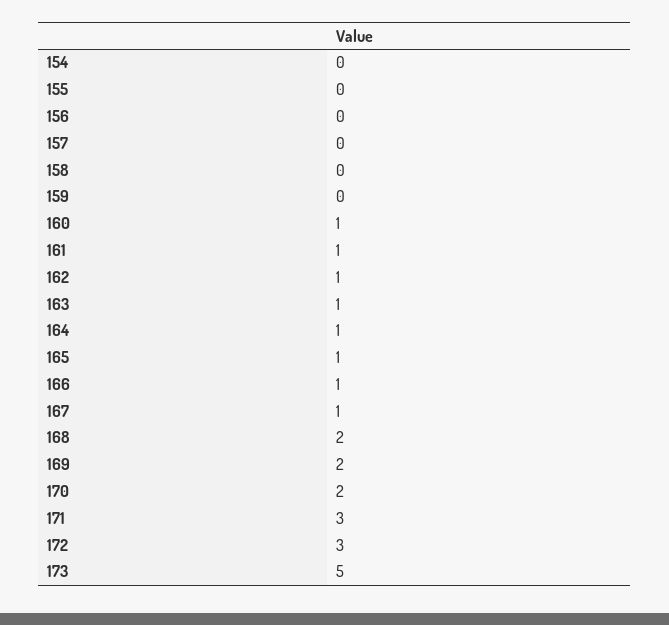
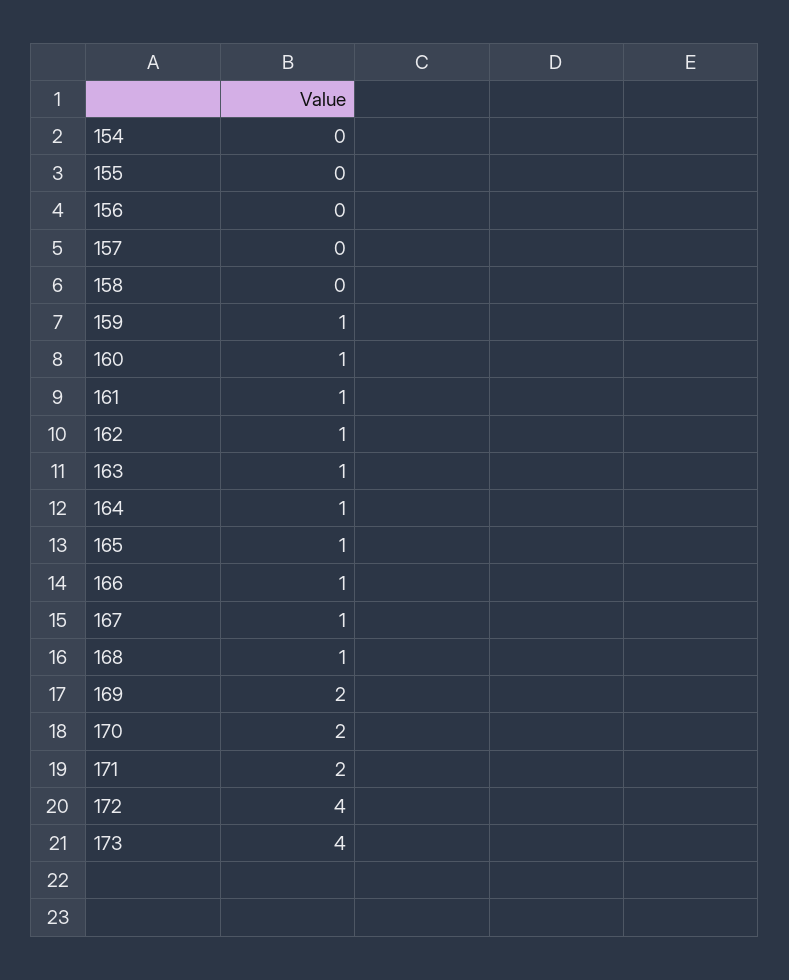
  {
    "154": 0,
    "155": 0,
    "156": 0,
    "157": 0,
    "158": 0,
-   "159": 0,
+   "159": 1,
    "160": 1,
    "161": 1,
    "162": 1,
    "163": 1,
    "164": 1,
    "165": 1,
    "166": 1,
    "167": 1,
-   "168": 2,
+   "168": 1,
    "169": 2,
    "170": 2,
-   "171": 3,
+   "171": 2,
-   "172": 3,
+   "172": 4,
-   "173": 5
+   "173": 4
  }

